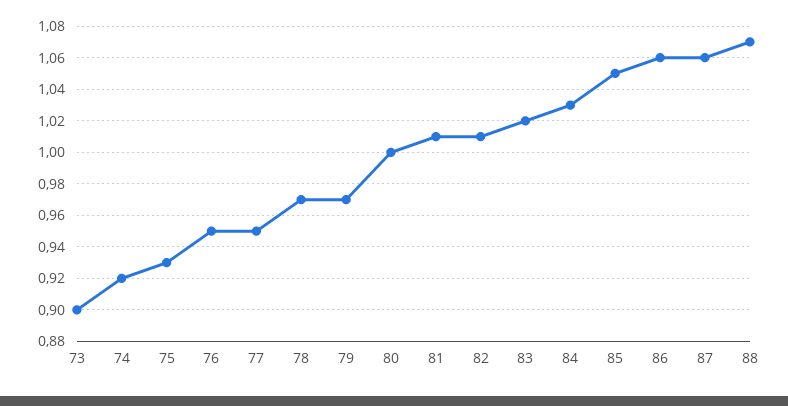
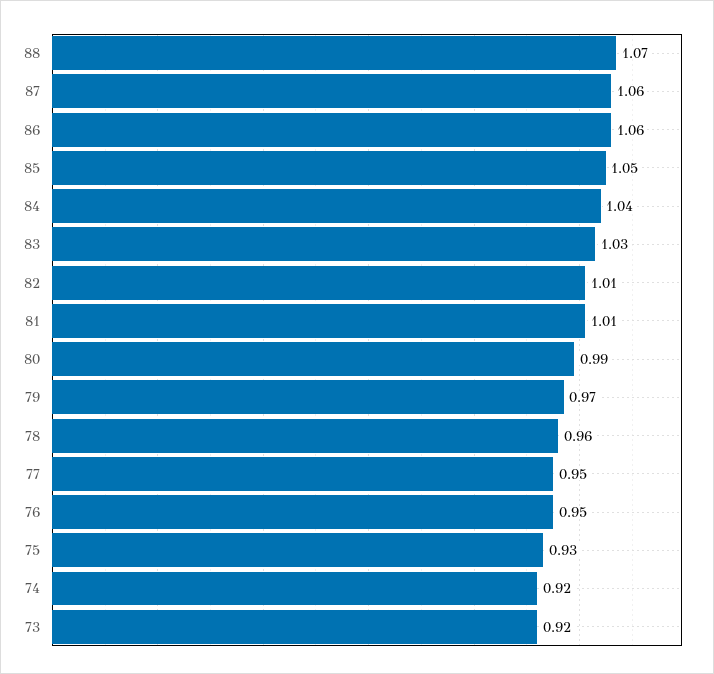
  {
-   "73": 0.9,
+   "73": 0.92,
    "74": 0.92,
    "75": 0.93,
    "76": 0.95,
    "77": 0.95,
-   "78": 0.97,
+   "78": 0.96,
    "79": 0.97,
-   "80": 1,
+   "80": 0.99,
    "81": 1.01,
    "82": 1.01,
-   "83": 1.02,
+   "83": 1.03,
-   "84": 1.03,
+   "84": 1.04,
    "85": 1.05,
    "86": 1.06,
    "87": 1.06,
    "88": 1.07
  }

